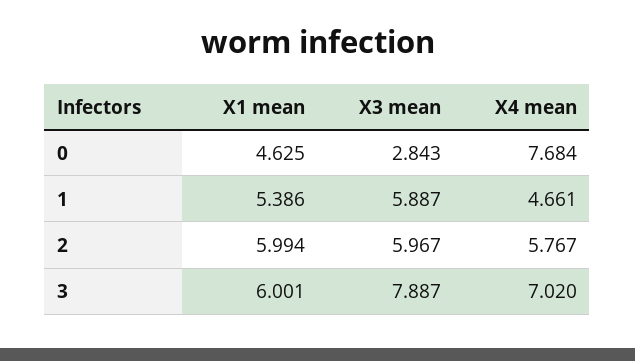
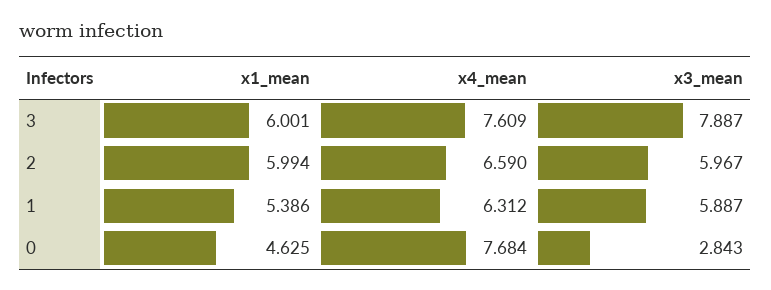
  {
    "X1 mean": {
      "0": 4.625,
      "1": 5.386,
      "2": 5.994,
      "3": 6.001
    },
    "X3 mean": {
      "0": 2.843,
      "1": 5.887,
      "2": 5.967,
      "3": 7.887
    },
    "X4 mean": {
      "0": 7.684,
-     "1": 4.661,
+     "1": 6.312,
-     "2": 5.767,
+     "2": 6.59,
-     "3": 7.02
+     "3": 7.609
    }
  }

